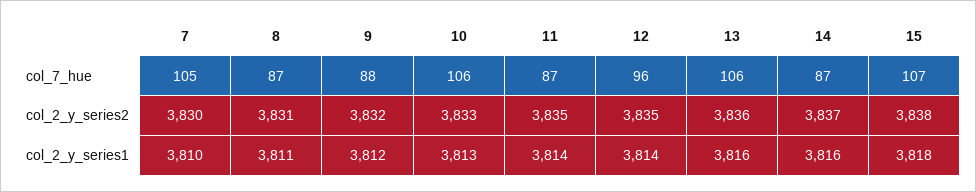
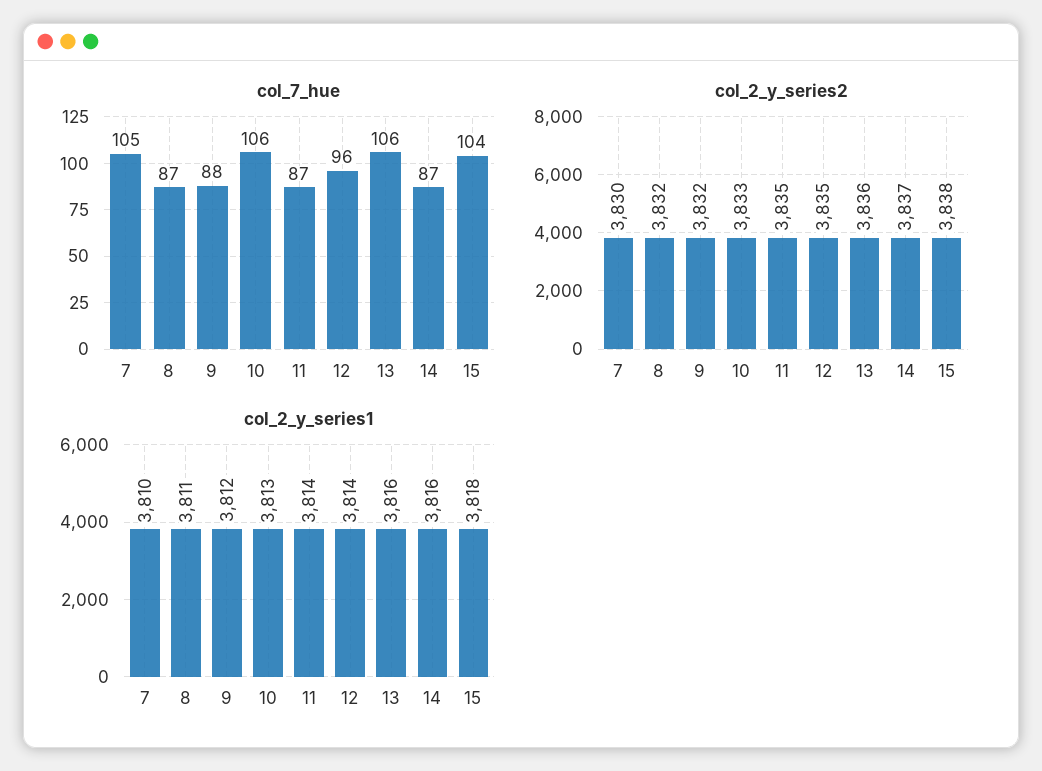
  {
    "col_7_hue": {
      "7": 105,
      "8": 87,
      "9": 88,
      "10": 106,
      "11": 87,
      "12": 96,
      "13": 106,
      "14": 87,
-     "15": 107
+     "15": 104
    },
    "col_2_y_series2": {
      "7": 3830,
-     "8": 3831,
+     "8": 3832,
      "9": 3832,
      "10": 3833,
      "11": 3835,
      "12": 3835,
      "13": 3836,
      "14": 3837,
      "15": 3838
    },
    "col_2_y_series1": {
      "7": 3810,
      "8": 3811,
      "9": 3812,
      "10": 3813,
      "11": 3814,
      "12": 3814,
      "13": 3816,
      "14": 3816,
      "15": 3818
    }
  }

